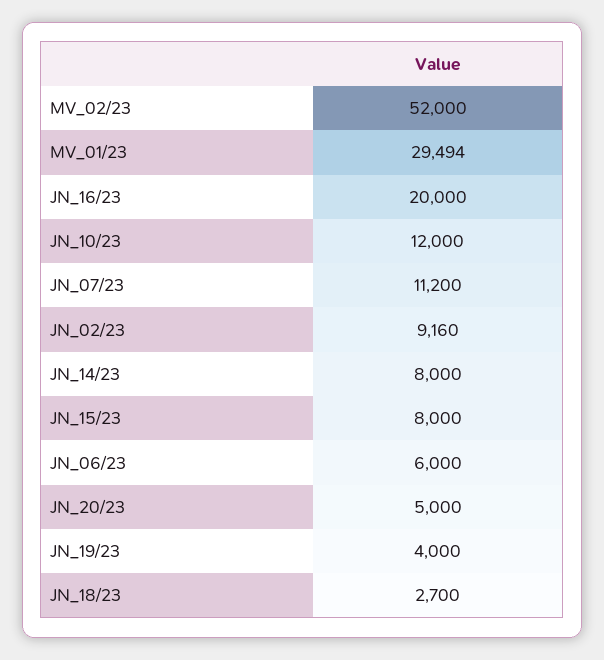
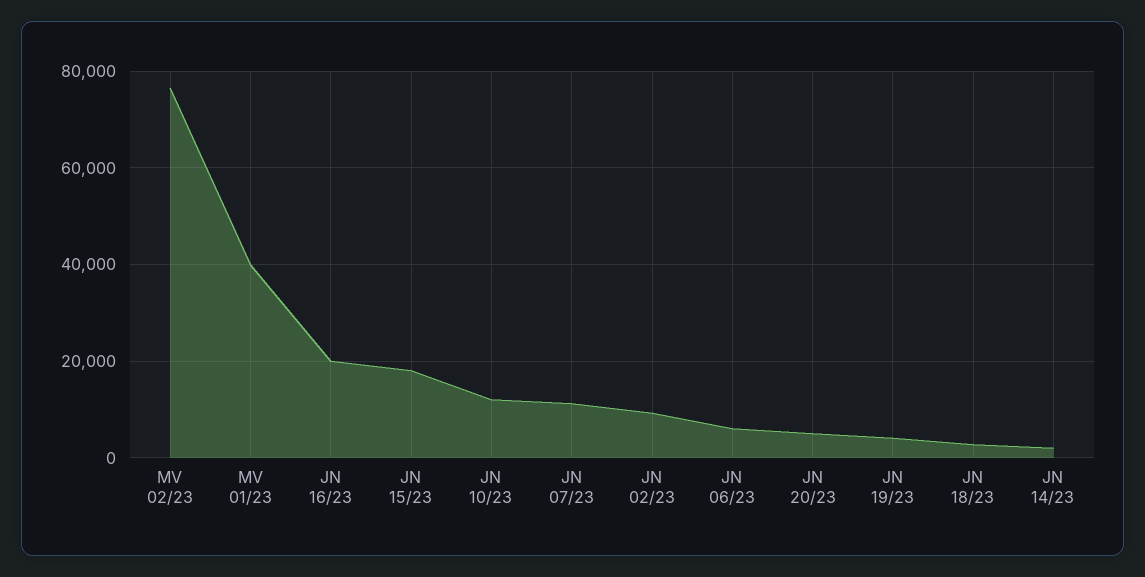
  {
-   "MV_02/23": 52000,
+   "MV_02/23": 76000,
-   "MV_01/23": 29494,
+   "MV_01/23": 40000,
    "JN_16/23": 20000,
    "JN_10/23": 12000,
    "JN_07/23": 11200,
    "JN_02/23": 9160,
-   "JN_14/23": 8000,
+   "JN_14/23": 2000,
-   "JN_15/23": 8000,
+   "JN_15/23": 18000,
    "JN_06/23": 6000,
    "JN_20/23": 5000,
    "JN_19/23": 4000,
    "JN_18/23": 2700
  }

